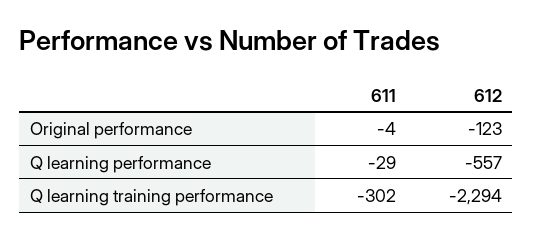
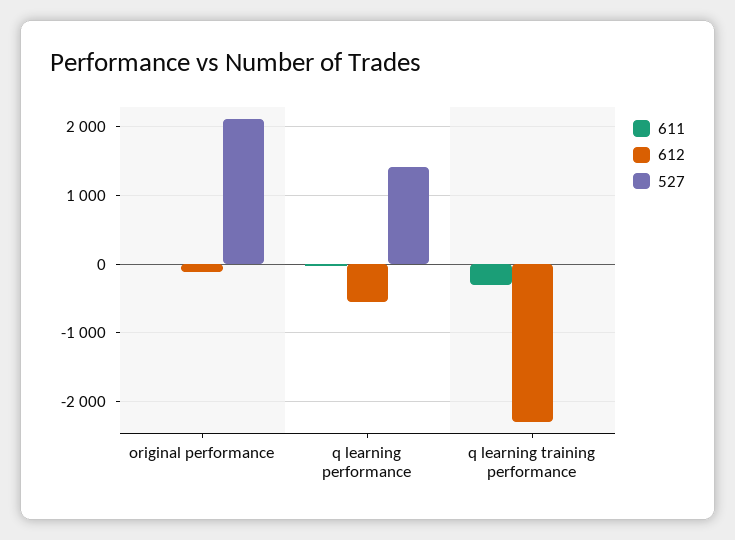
  {
    "611": {
      "Original performance": -4,
      "Q learning performance": -29,
      "Q learning training performance": -302
    },
    "612": {
      "Original performance": -123,
      "Q learning performance": -557,
      "Q learning training performance": -2294
-   }
+   },
+   "527": {
+     "Original performance": 2100,
+     "Q learning performance": 1400,
+     "Q learning training performance": 0
+   }
  }

